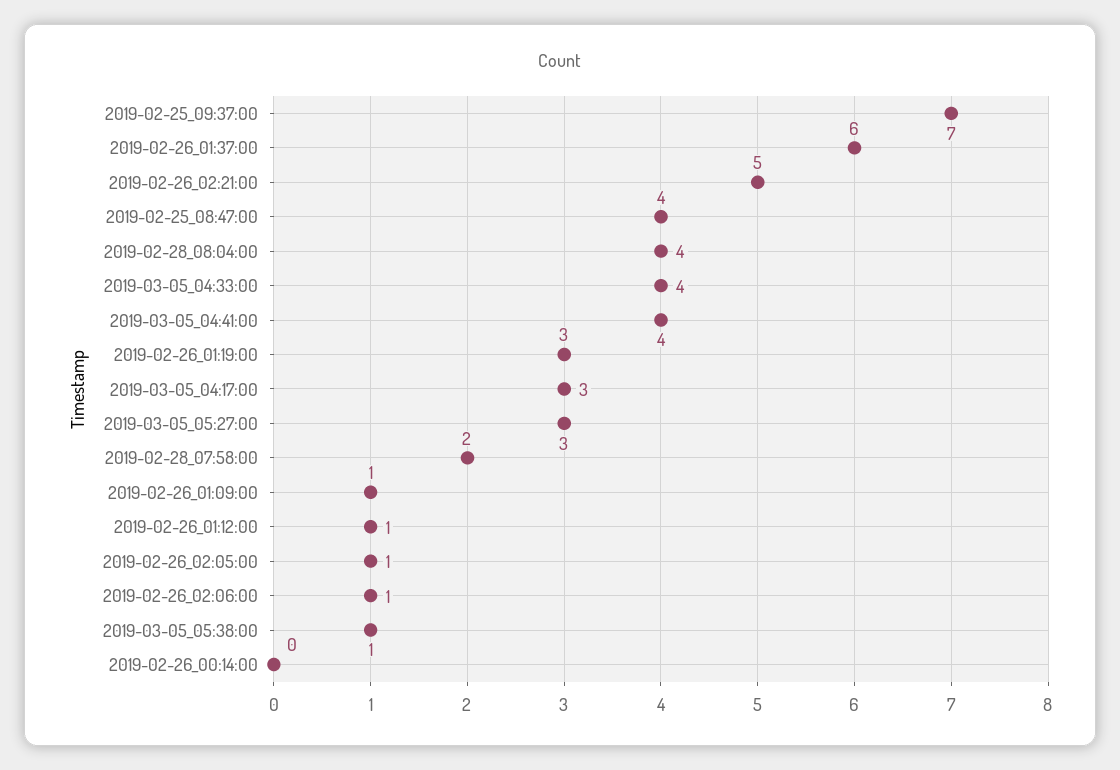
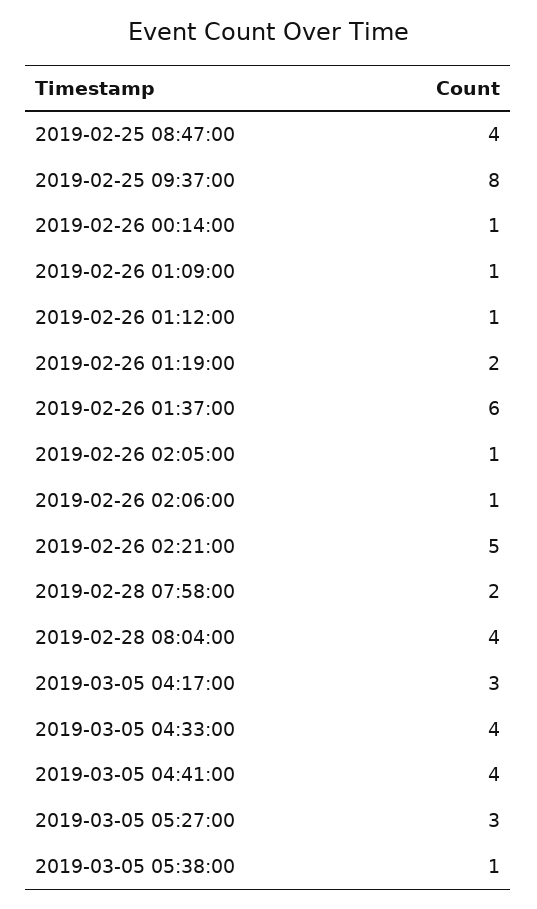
  {
-   "2019-02-25_09:37:00": 7,
+   "2019-02-25_09:37:00": 8,
    "2019-02-26_01:37:00": 6,
    "2019-02-26_02:21:00": 5,
    "2019-02-25_08:47:00": 4,
    "2019-02-28_08:04:00": 4,
    "2019-03-05_04:33:00": 4,
    "2019-03-05_04:41:00": 4,
-   "2019-02-26_01:19:00": 3,
+   "2019-02-26_01:19:00": 2,
    "2019-03-05_04:17:00": 3,
    "2019-03-05_05:27:00": 3,
    "2019-02-28_07:58:00": 2,
    "2019-02-26_01:09:00": 1,
    "2019-02-26_01:12:00": 1,
    "2019-02-26_02:05:00": 1,
    "2019-02-26_02:06:00": 1,
    "2019-03-05_05:38:00": 1,
-   "2019-02-26_00:14:00": 0
+   "2019-02-26_00:14:00": 1
  }

